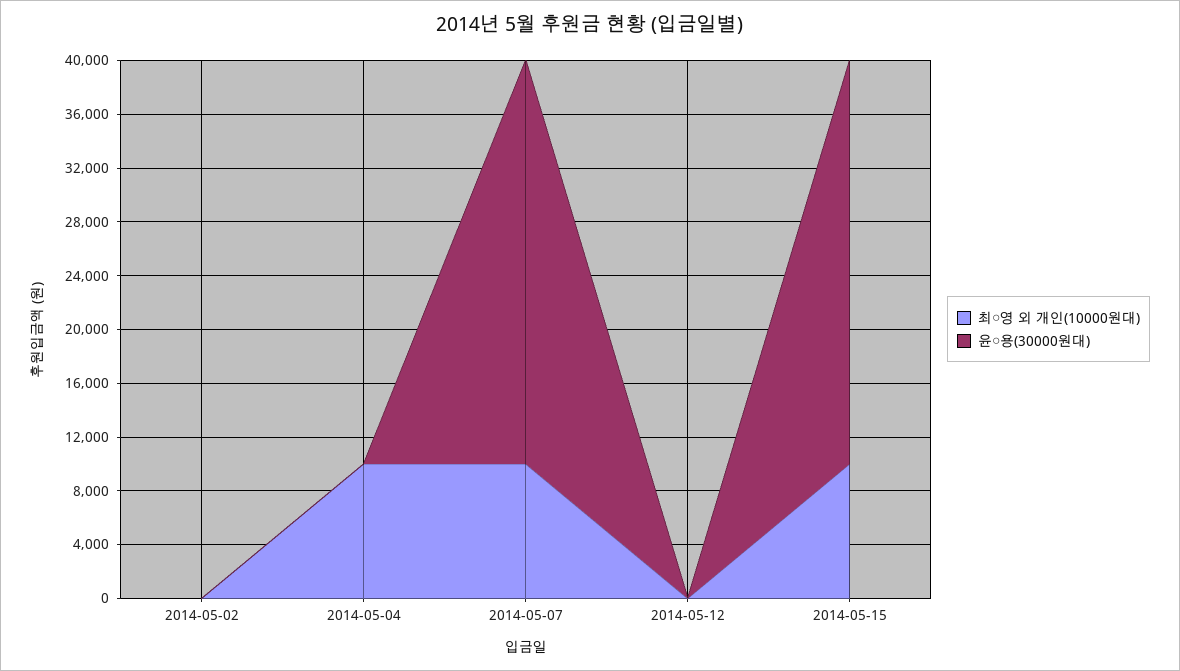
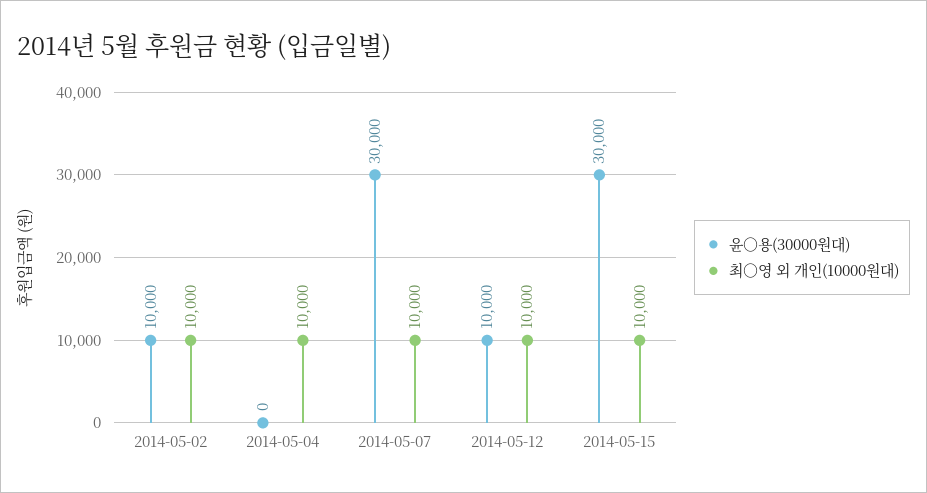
  {
    "최○영 외 개인(10000원대)": {
-     "2014-05-02": 0,
+     "2014-05-02": 10000,
      "2014-05-04": 10000,
      "2014-05-07": 10000,
-     "2014-05-12": 0,
+     "2014-05-12": 10000,
      "2014-05-15": 10000
    },
    "윤○용(30000원대)": {
-     "2014-05-02": 0,
+     "2014-05-02": 10000,
      "2014-05-04": 0,
      "2014-05-07": 30000,
-     "2014-05-12": 0,
+     "2014-05-12": 10000,
      "2014-05-15": 30000
    }
  }

